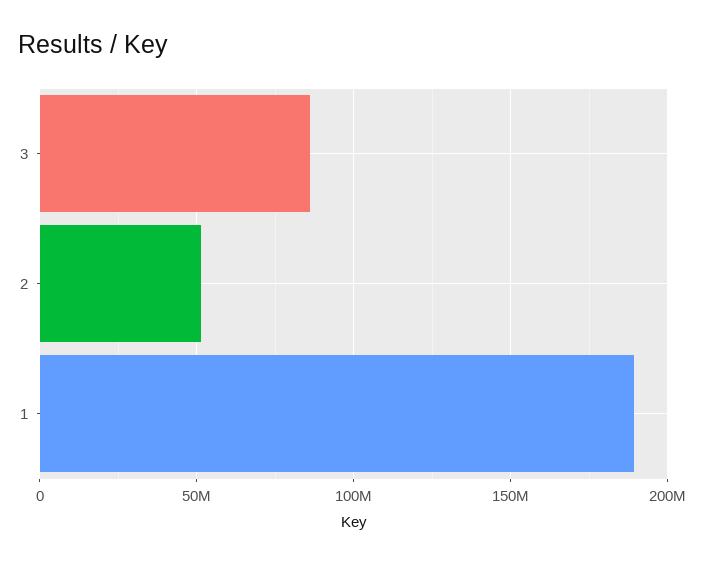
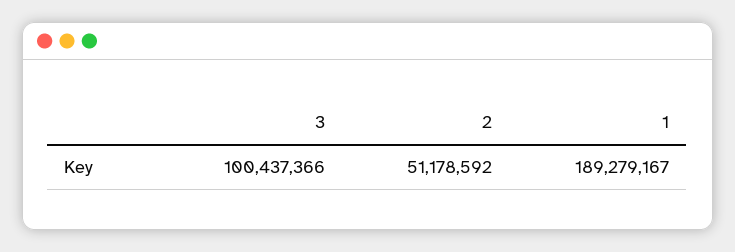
  {
-   "3": 85000000,
+   "3": 100437366,
    "2": 51178592,
    "1": 189279167
  }

